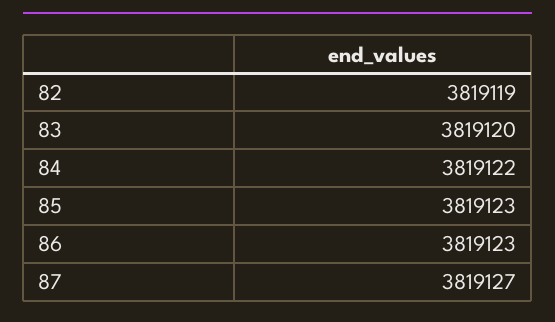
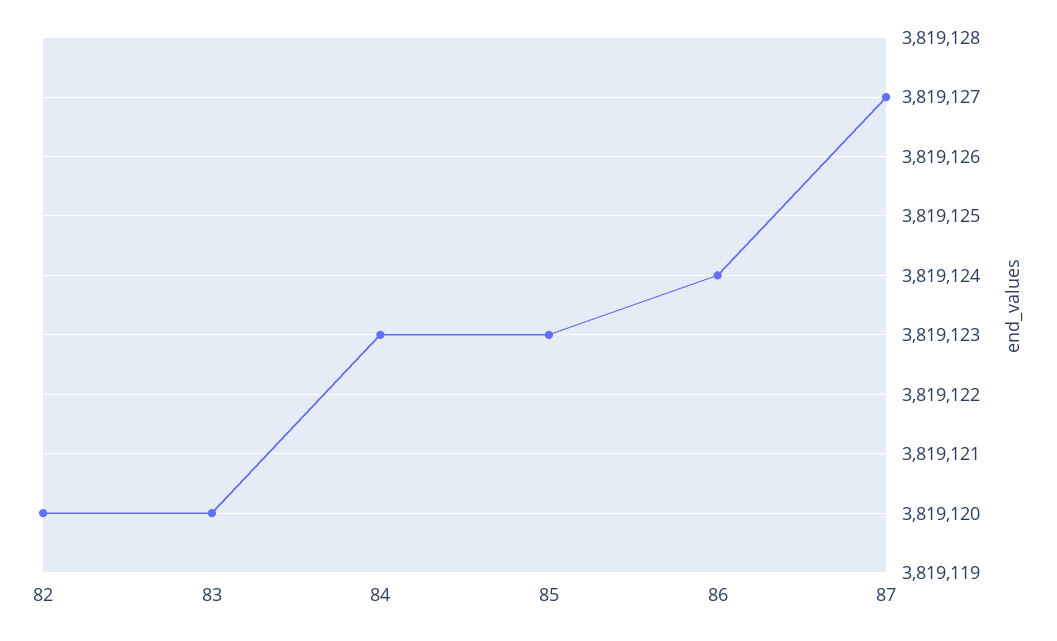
  {
-   "82": 3819119,
+   "82": 3819120,
    "83": 3819120,
-   "84": 3819122,
+   "84": 3819123,
    "85": 3819123,
-   "86": 3819123,
+   "86": 3819124,
    "87": 3819127
  }

